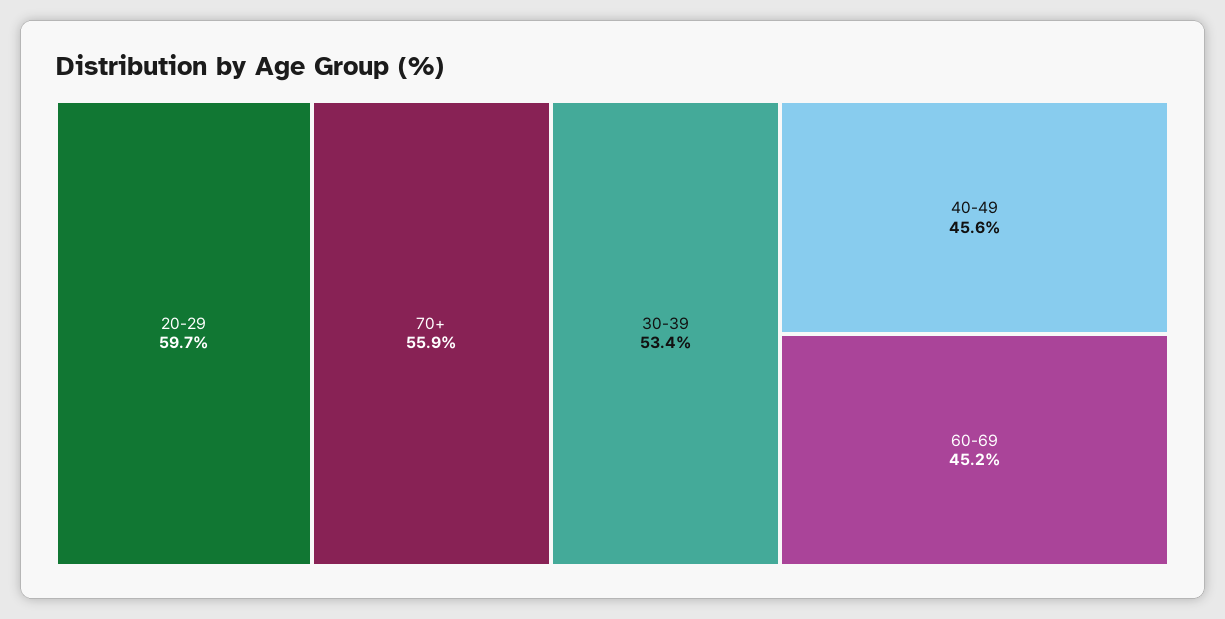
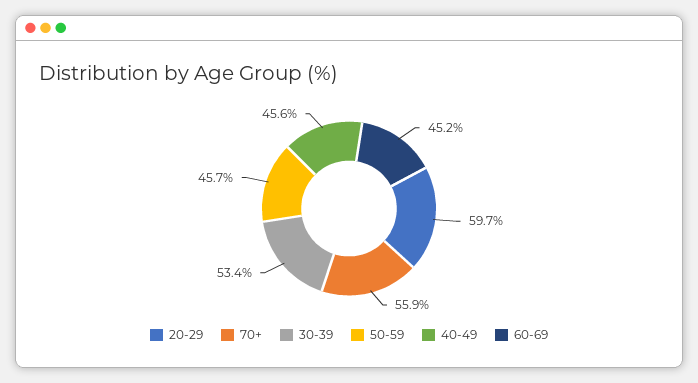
  {
    "20-29": 59.7,
    "70+": 55.9,
    "30-39": 53.4,
    "40-49": 45.6,
-   "60-69": 45.2
+   "60-69": 45.2,
+   "50-59": 45.7
  }

